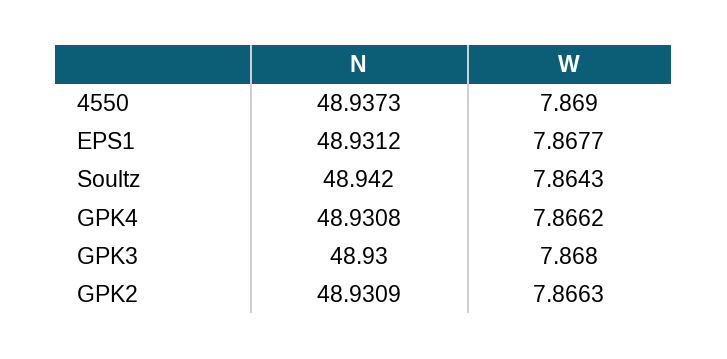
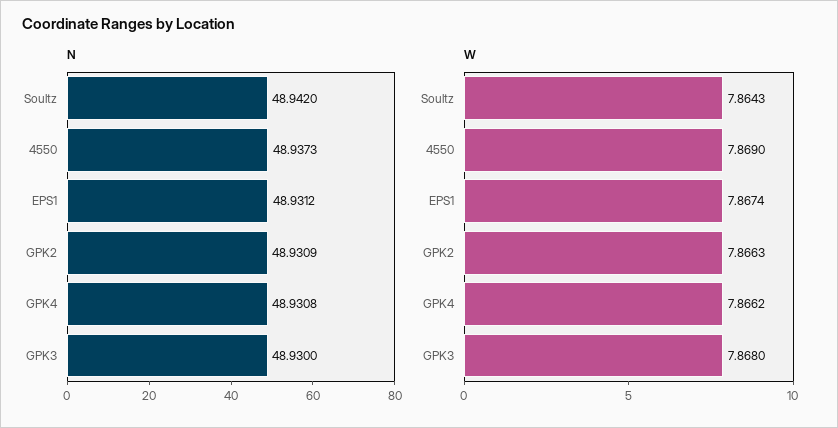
  {
    "N": {
      "4550": 48.9373,
      "EPS1": 48.9312,
      "Soultz": 48.942,
      "GPK4": 48.9308,
      "GPK3": 48.93,
      "GPK2": 48.9309
    },
    "W": {
      "4550": 7.869,
-     "EPS1": 7.8677,
+     "EPS1": 7.8674,
      "Soultz": 7.8643,
      "GPK4": 7.8662,
      "GPK3": 7.868,
      "GPK2": 7.8663
    }
  }

